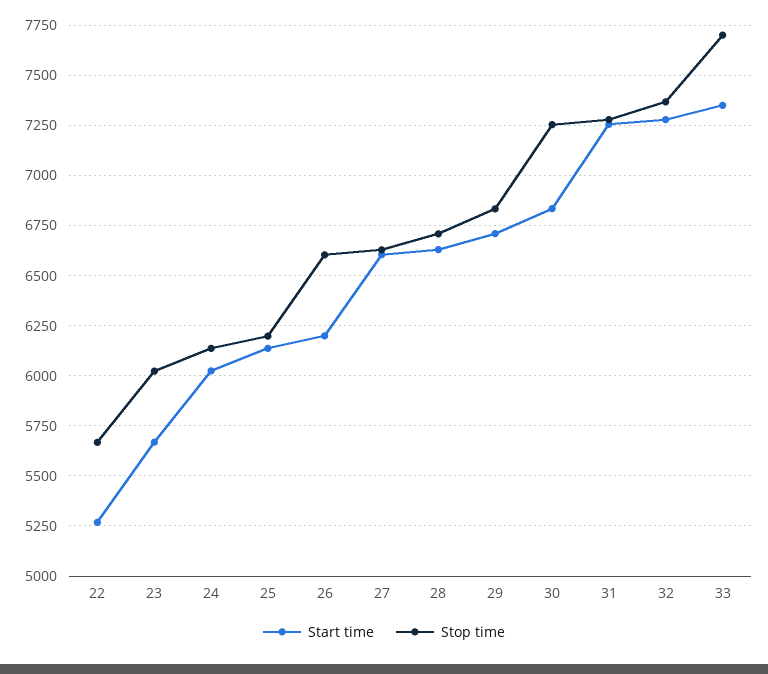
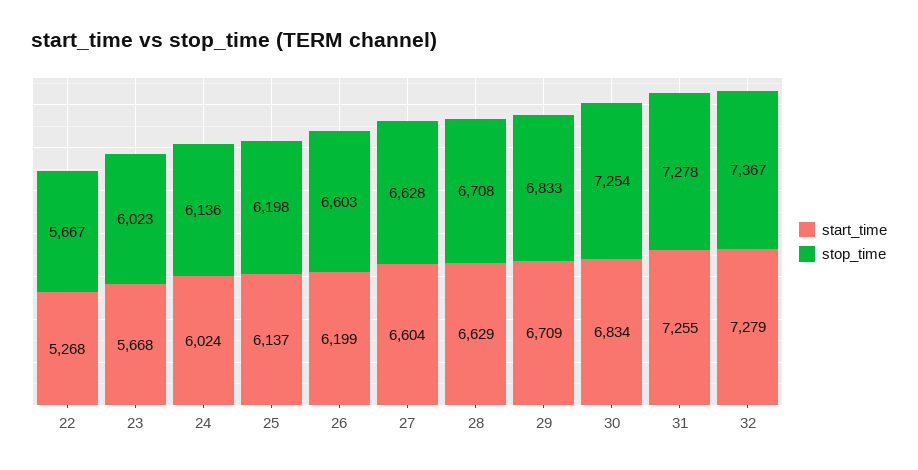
  {
    "Start time": {
      "22": 5268,
      "23": 5668,
      "24": 6024,
      "25": 6137,
      "26": 6199,
      "27": 6604,
      "28": 6629,
      "29": 6709,
      "30": 6834,
      "31": 7255,
-     "32": 7279,
+     "32": 7279
-     "33": 7350
    },
    "Stop time": {
      "22": 5667,
      "23": 6023,
      "24": 6136,
      "25": 6198,
      "26": 6603,
      "27": 6628,
      "28": 6708,
      "29": 6833,
      "30": 7254,
      "31": 7278,
-     "32": 7367,
+     "32": 7367
-     "33": 7700
    }
  }

